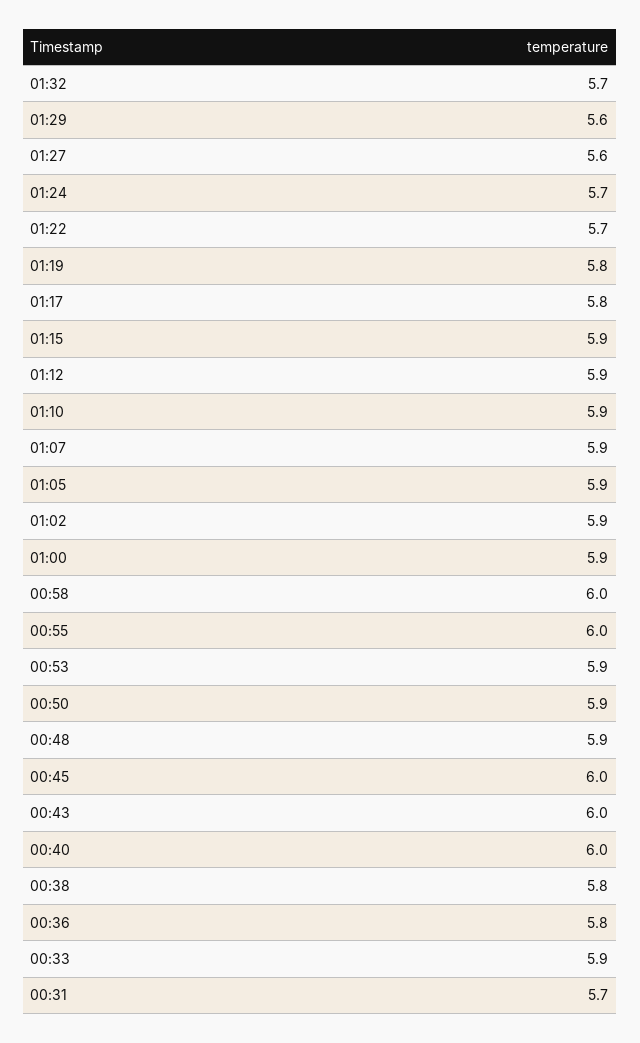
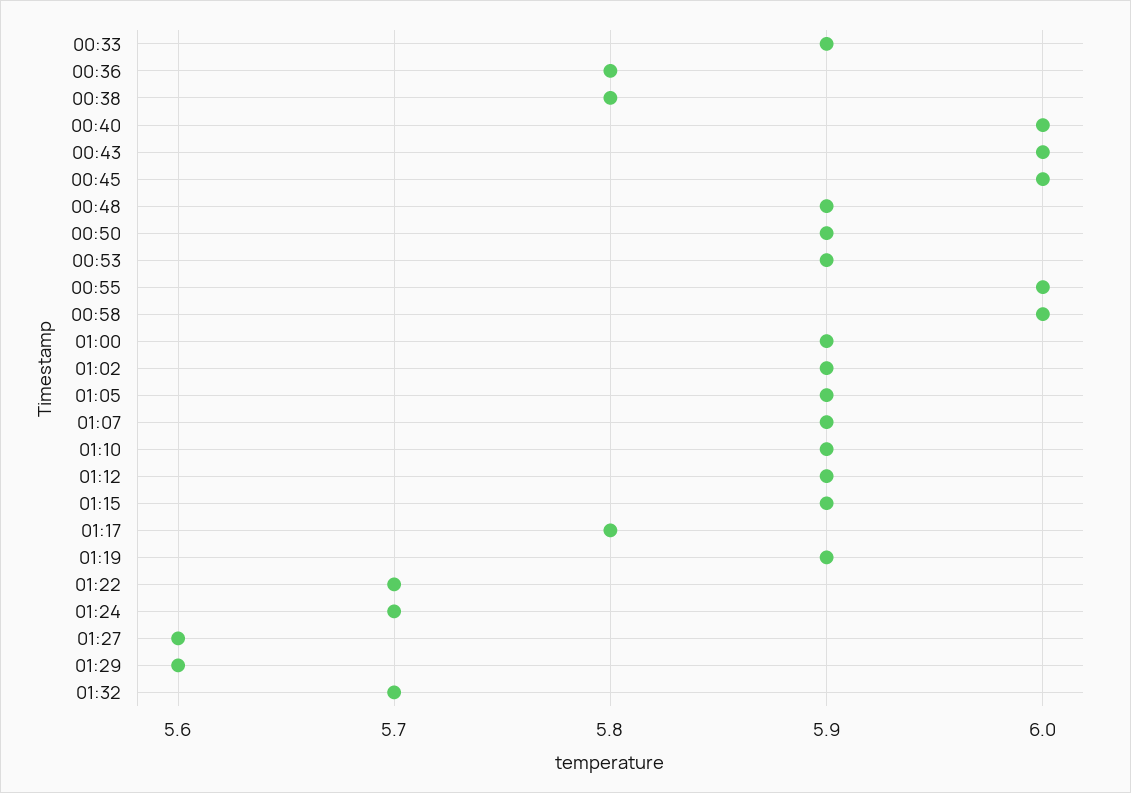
  {
    "01:32": 5.7,
    "01:29": 5.6,
    "01:27": 5.6,
    "01:24": 5.7,
    "01:22": 5.7,
-   "01:19": 5.8,
+   "01:19": 5.9,
    "01:17": 5.8,
    "01:15": 5.9,
    "01:12": 5.9,
    "01:10": 5.9,
    "01:07": 5.9,
    "01:05": 5.9,
    "01:02": 5.9,
    "01:00": 5.9,
    "00:58": 6,
    "00:55": 6,
    "00:53": 5.9,
    "00:50": 5.9,
    "00:48": 5.9,
    "00:45": 6,
    "00:43": 6,
    "00:40": 6,
    "00:38": 5.8,
    "00:36": 5.8,
-   "00:33": 5.9,
+   "00:33": 5.9
-   "00:31": 5.7
  }

